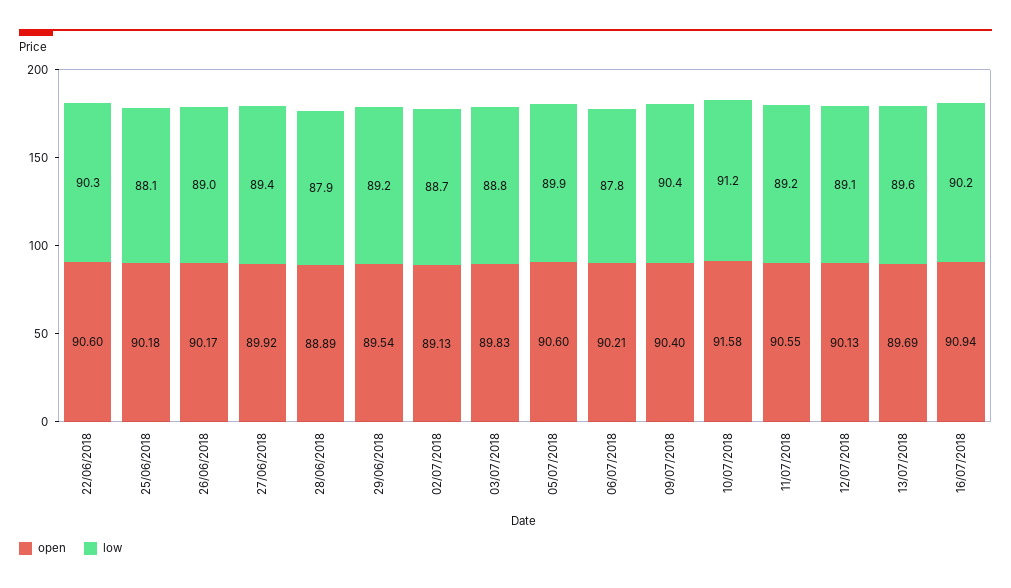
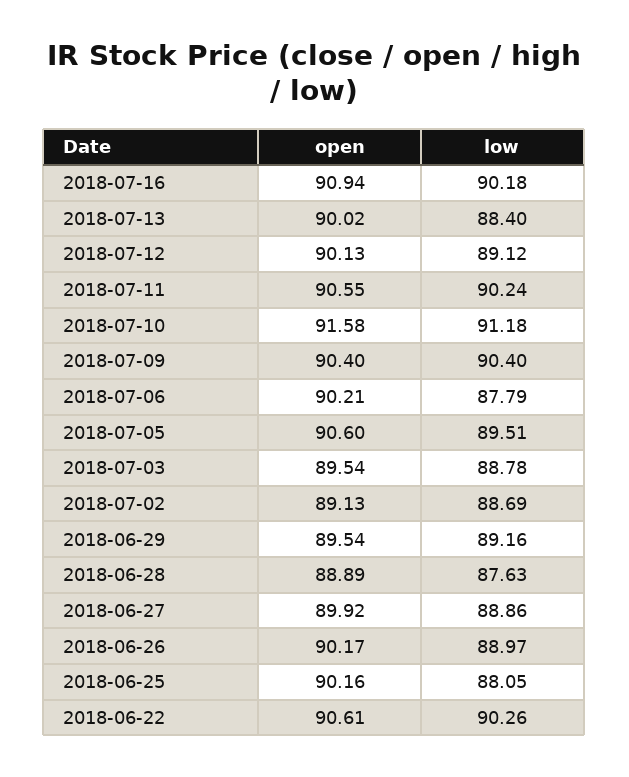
  {
    "open": {
-     "22/06/2018": 90.6,
+     "22/06/2018": 90.61,
-     "25/06/2018": 90.18,
+     "25/06/2018": 90.16,
      "26/06/2018": 90.17,
      "27/06/2018": 89.92,
      "28/06/2018": 88.89,
      "29/06/2018": 89.54,
      "02/07/2018": 89.13,
-     "03/07/2018": 89.83,
+     "03/07/2018": 89.54,
      "05/07/2018": 90.6,
      "06/07/2018": 90.21,
      "09/07/2018": 90.4,
      "10/07/2018": 91.58,
      "11/07/2018": 90.55,
      "12/07/2018": 90.13,
-     "13/07/2018": 89.69,
+     "13/07/2018": 90.02,
      "16/07/2018": 90.94
    },
    "low": {
      "22/06/2018": 90.26,
      "25/06/2018": 88.05,
      "26/06/2018": 88.97,
-     "27/06/2018": 89.4,
+     "27/06/2018": 88.86,
-     "28/06/2018": 87.9,
+     "28/06/2018": 87.63,
      "29/06/2018": 89.16,
      "02/07/2018": 88.69,
      "03/07/2018": 88.78,
-     "05/07/2018": 89.9,
+     "05/07/2018": 89.51,
      "06/07/2018": 87.79,
      "09/07/2018": 90.4,
      "10/07/2018": 91.18,
-     "11/07/2018": 89.2,
+     "11/07/2018": 90.24,
      "12/07/2018": 89.12,
-     "13/07/2018": 89.6,
+     "13/07/2018": 88.4,
      "16/07/2018": 90.18
    }
  }

